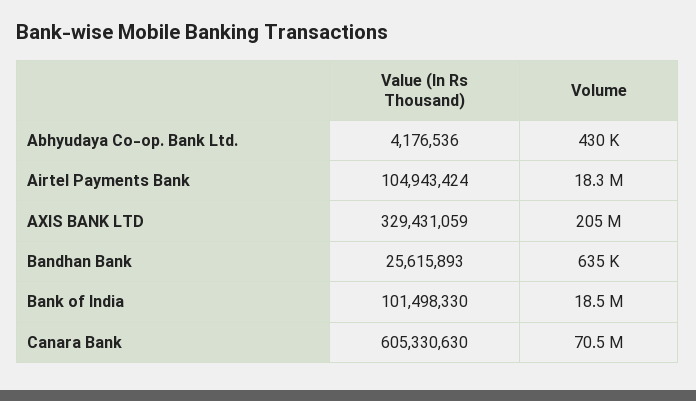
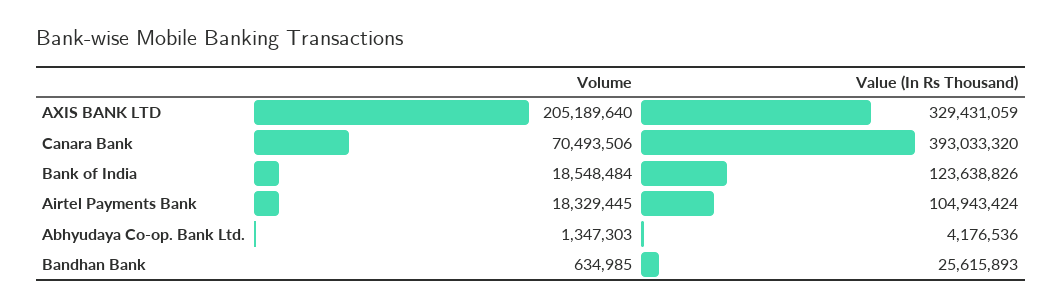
  {
    "Value (In Rs Thousand)": {
      "Abhyudaya Co-op. Bank Ltd.": 4176536,
      "Airtel Payments Bank": 104943424,
      "AXIS BANK LTD": 329431059,
      "Bandhan Bank": 25615893,
-     "Bank of India": 101498330,
+     "Bank of India": 123638826,
-     "Canara Bank": 605330630
+     "Canara Bank": 393033320
    },
    "Volume": {
-     "Abhyudaya Co-op. Bank Ltd.": 430000,
+     "Abhyudaya Co-op. Bank Ltd.": 1347303,
      "Airtel Payments Bank": 18329445,
      "AXIS BANK LTD": 205189640,
      "Bandhan Bank": 634985,
      "Bank of India": 18548484,
      "Canara Bank": 70493506
    }
  }

